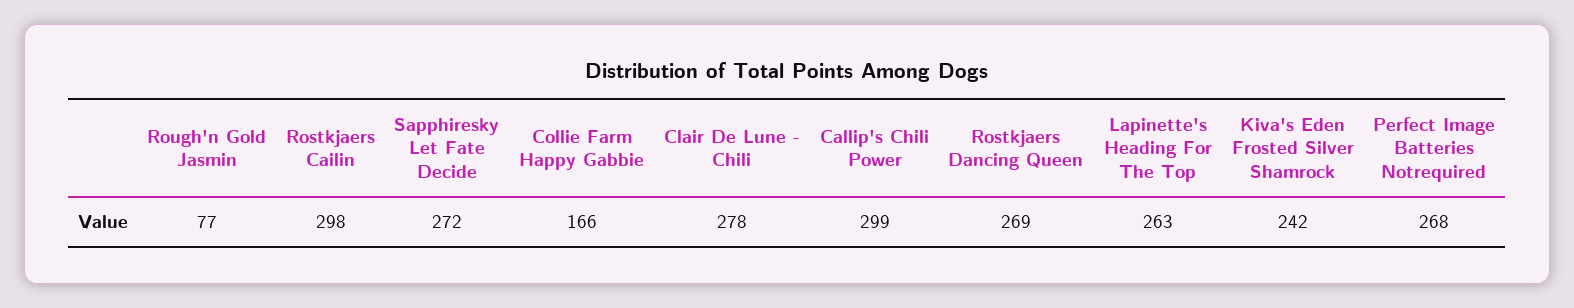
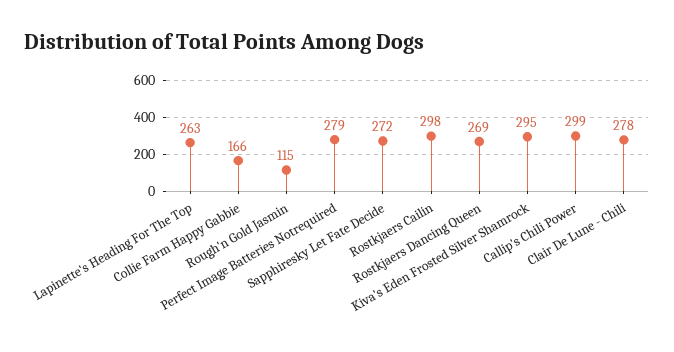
  {
-   "Rough'n Gold Jasmin": 77,
+   "Rough'n Gold Jasmin": 115,
    "Rostkjaers Cailin": 298,
    "Sapphiresky Let Fate Decide": 272,
    "Collie Farm Happy Gabbie": 166,
    "Clair De Lune - Chili": 278,
    "Callip's Chili Power": 299,
    "Rostkjaers Dancing Queen": 269,
    "Lapinette's Heading For The Top": 263,
-   "Kiva's Eden Frosted Silver Shamrock": 242,
+   "Kiva's Eden Frosted Silver Shamrock": 295,
-   "Perfect Image Batteries Notrequired": 268
+   "Perfect Image Batteries Notrequired": 279
  }

